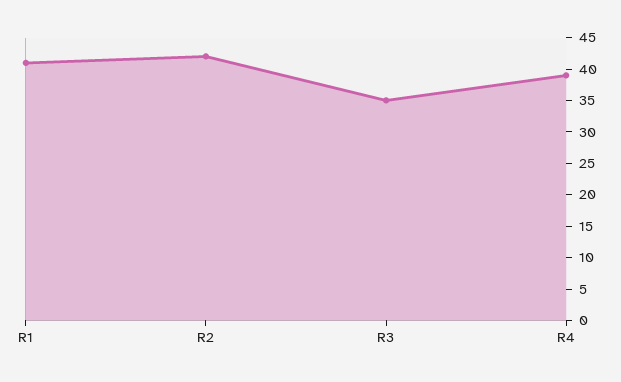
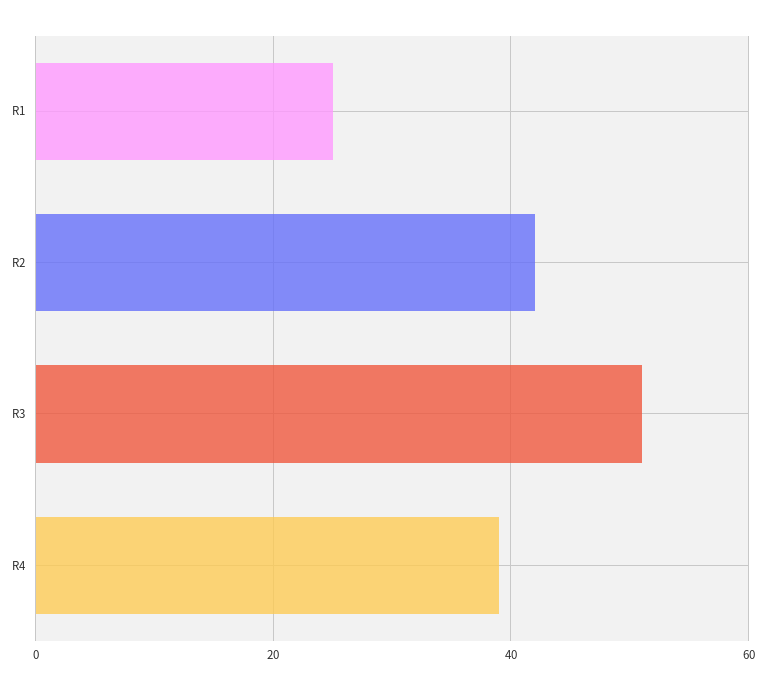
  {
-   "R1": 40,
+   "R1": 25,
    "R2": 40,
-   "R3": 35,
+   "R3": 50,
    "R4": 40
  }

